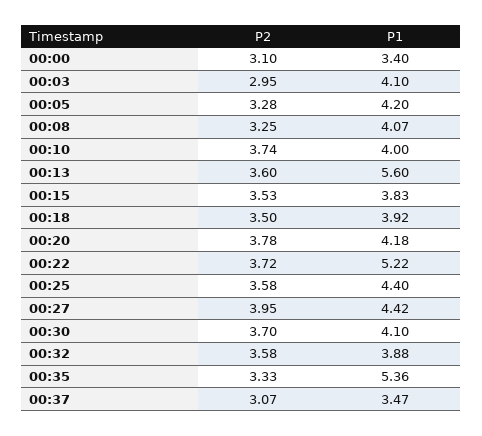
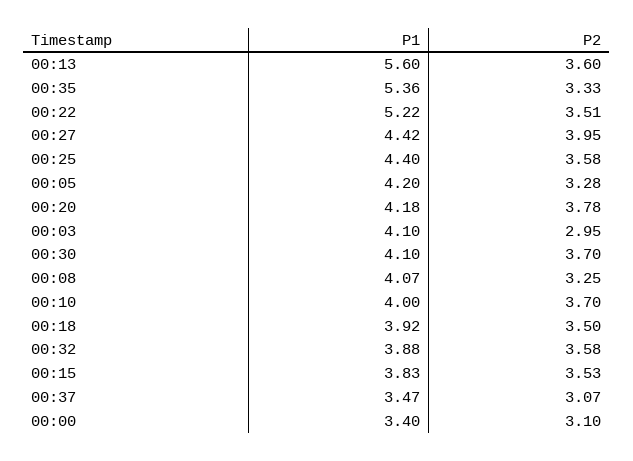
  {
    "P2": {
      "00:00": 3.1,
      "00:03": 2.95,
      "00:05": 3.28,
      "00:08": 3.25,
-     "00:10": 3.74,
+     "00:10": 3.7,
      "00:13": 3.6,
      "00:15": 3.53,
      "00:18": 3.5,
      "00:20": 3.78,
-     "00:22": 3.72,
+     "00:22": 3.51,
      "00:25": 3.58,
      "00:27": 3.95,
      "00:30": 3.7,
      "00:32": 3.58,
      "00:35": 3.33,
      "00:37": 3.07
    },
    "P1": {
      "00:00": 3.4,
      "00:03": 4.1,
      "00:05": 4.2,
      "00:08": 4.07,
      "00:10": 4,
      "00:13": 5.6,
      "00:15": 3.83,
      "00:18": 3.92,
      "00:20": 4.18,
      "00:22": 5.22,
      "00:25": 4.4,
      "00:27": 4.42,
      "00:30": 4.1,
      "00:32": 3.88,
      "00:35": 5.36,
      "00:37": 3.47
    }
  }

